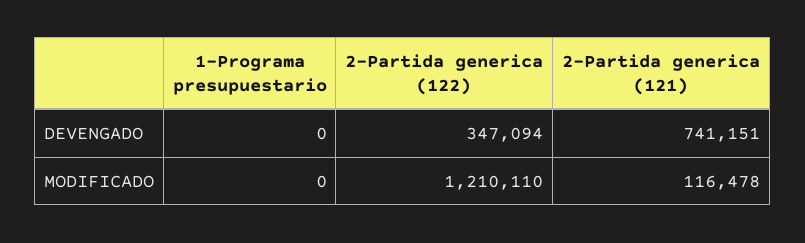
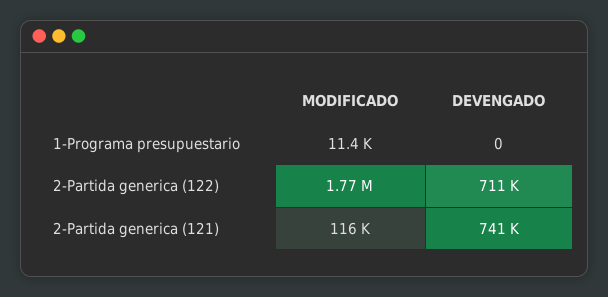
  {
    "1-Programa presupuestario": {
      "DEVENGADO": 0,
-     "MODIFICADO": 0
+     "MODIFICADO": 11400
    },
    "2-Partida generica (122)": {
-     "DEVENGADO": 347094,
+     "DEVENGADO": 711000,
-     "MODIFICADO": 1210110
+     "MODIFICADO": 1770000
    },
    "2-Partida generica (121)": {
      "DEVENGADO": 741151,
      "MODIFICADO": 116478
    }
  }

